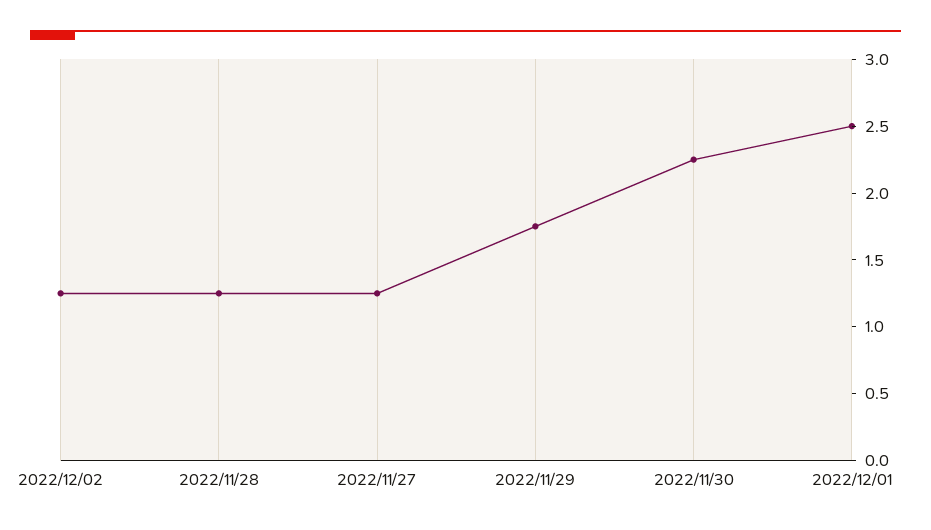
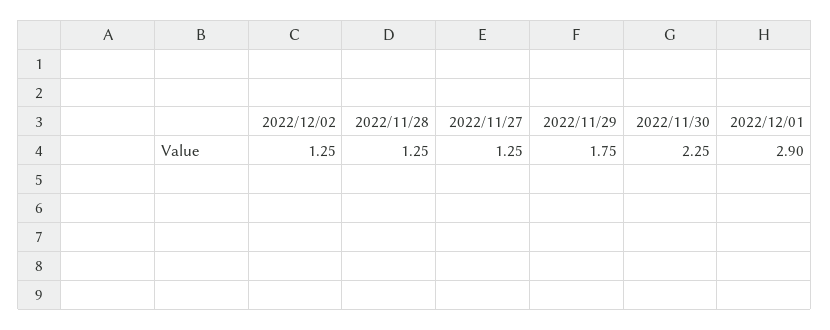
  {
    "2022/12/02": 1.25,
    "2022/11/28": 1.25,
    "2022/11/27": 1.25,
    "2022/11/29": 1.75,
    "2022/11/30": 2.25,
-   "2022/12/01": 2.5
+   "2022/12/01": 2.9
  }

